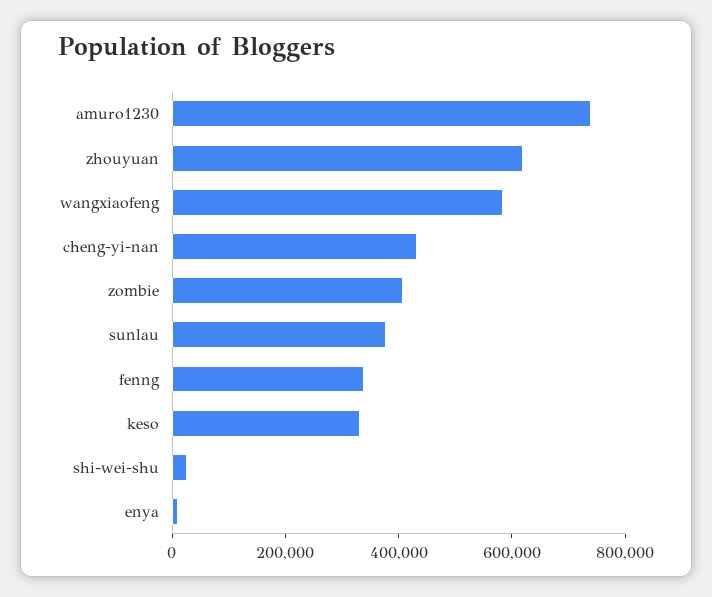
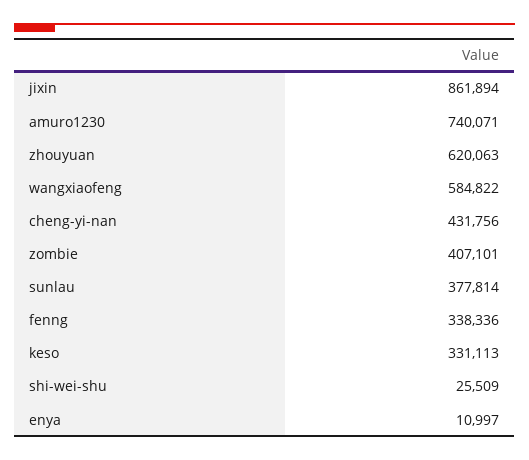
  {
    "amuro1230": 740071,
    "zhouyuan": 620063,
    "wangxiaofeng": 584822,
    "cheng-yi-nan": 431756,
    "zombie": 407101,
    "sunlau": 377814,
    "fenng": 338336,
    "keso": 331113,
    "shi-wei-shu": 25509,
-   "enya": 10997
+   "enya": 10997,
+   "jixin": 861894
  }

